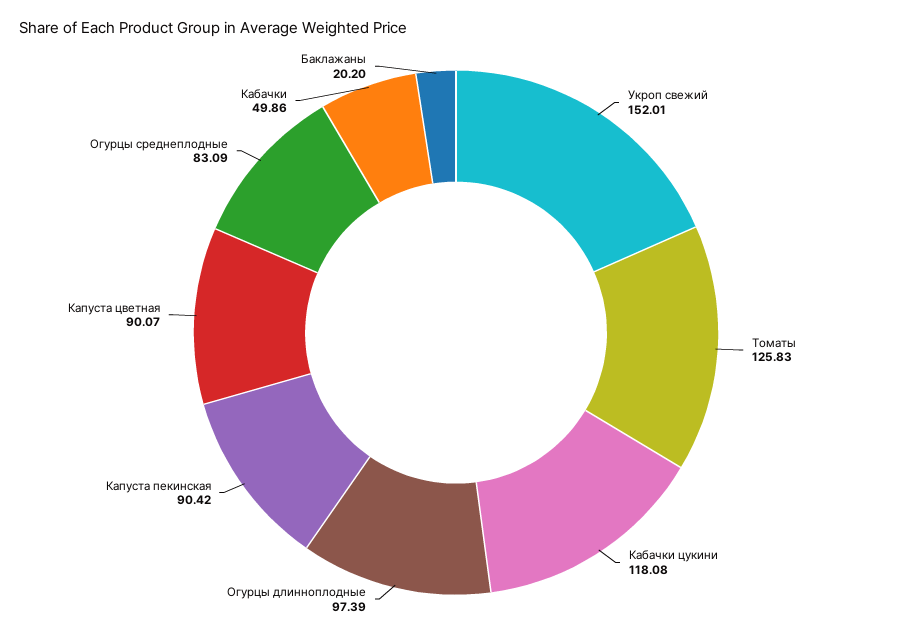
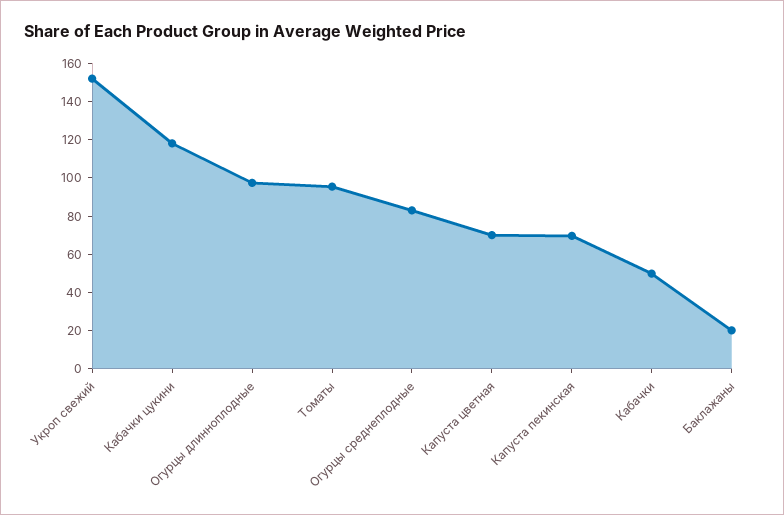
  {
    "Укроп свежий": 152.01,
-   "Томаты": 125.83,
+   "Томаты": 95,
    "Кабачки цукини": 118.08,
    "Огурцы длинноплодные": 97.39,
-   "Капуста пекинская": 90.42,
+   "Капуста пекинская": 70,
-   "Капуста цветная": 90.07,
+   "Капуста цветная": 70,
    "Огурцы среднеплодные": 83.09,
    "Кабачки": 49.86,
    "Баклажаны": 20.2
  }

